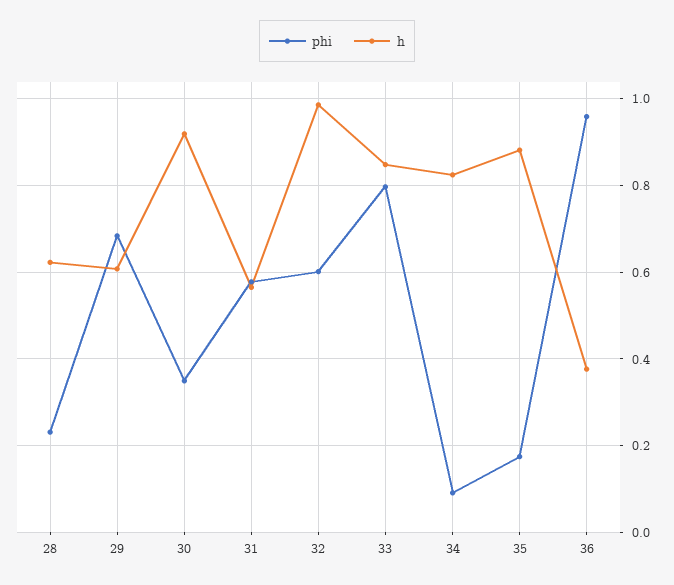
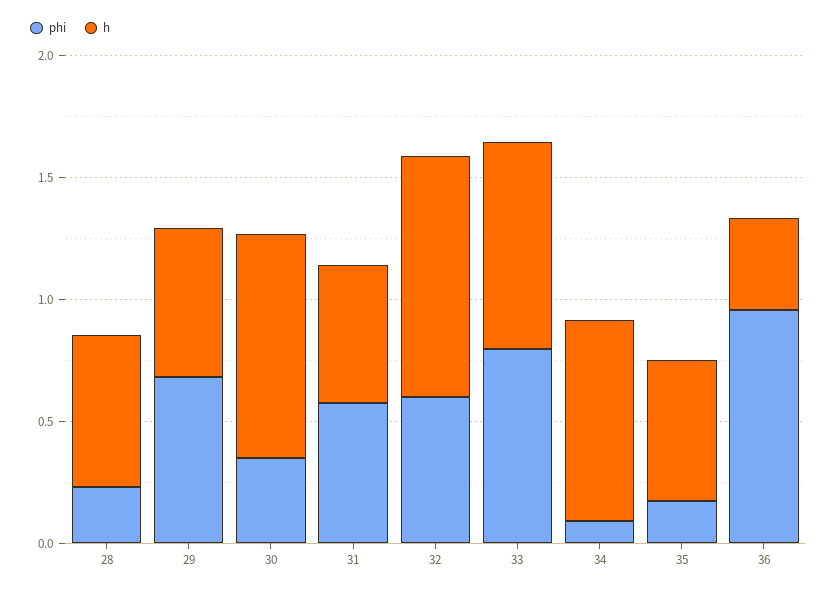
  {
    "phi": {
      "28": 0.24,
      "29": 0.68,
      "30": 0.34,
      "31": 0.58,
      "32": 0.6,
      "33": 0.8,
      "34": 0.1,
      "35": 0.18,
      "36": 0.96
    },
    "h": {
      "28": 0.62,
      "29": 0.6,
      "30": 0.92,
      "31": 0.56,
      "32": 0.98,
      "33": 0.84,
      "34": 0.82,
-     "35": 0.88,
+     "35": 0.6,
      "36": 0.38
    }
  }

